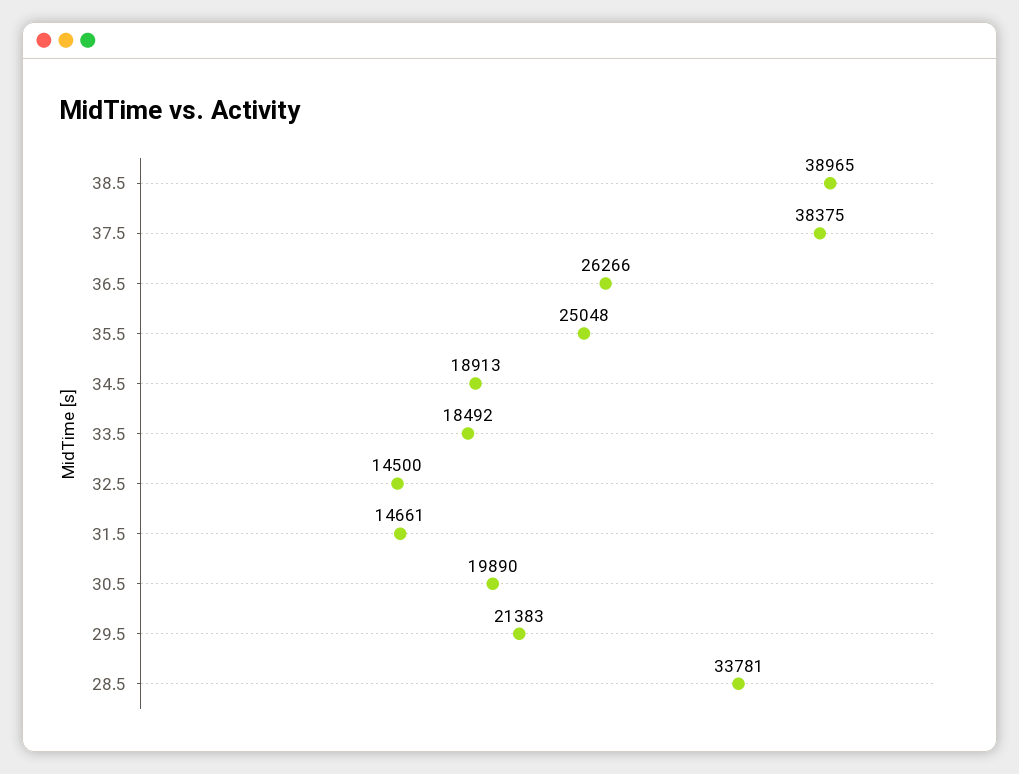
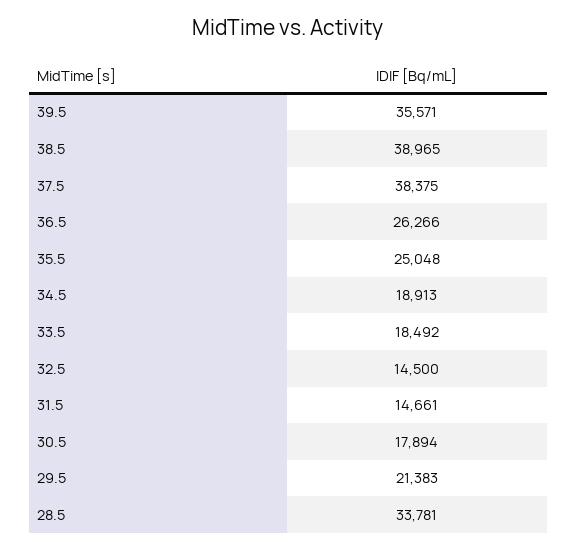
  {
    "38.5": 38965,
    "37.5": 38375,
    "36.5": 26266,
    "35.5": 25048,
    "34.5": 18913,
    "33.5": 18492,
    "32.5": 14500,
    "31.5": 14661,
-   "30.5": 19890,
+   "30.5": 17894,
    "29.5": 21383,
-   "28.5": 33781
+   "28.5": 33781,
+   "39.5": 35571
  }

